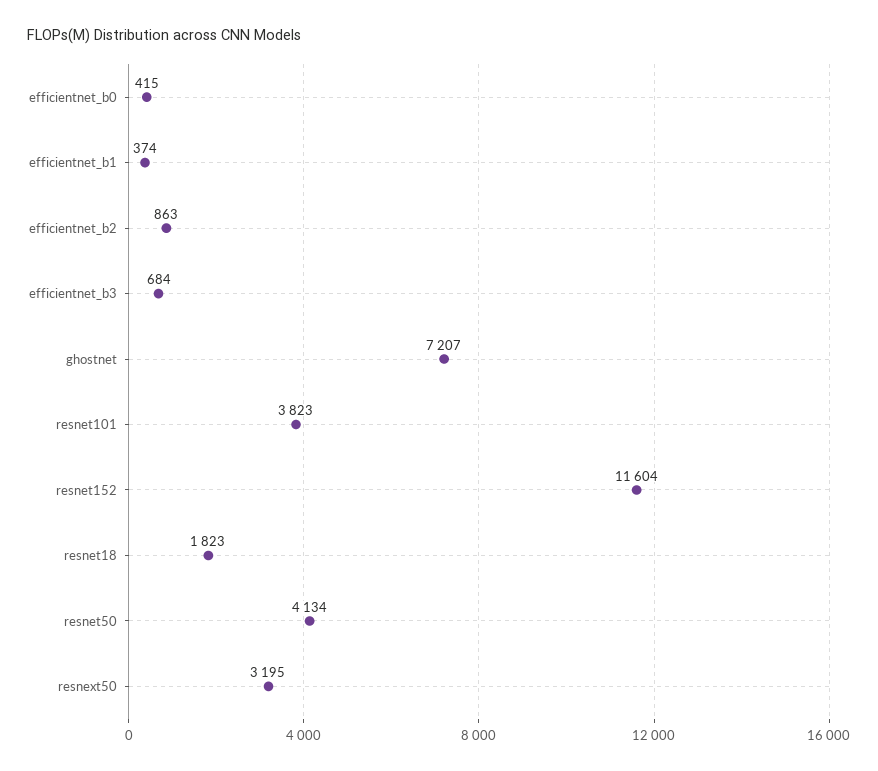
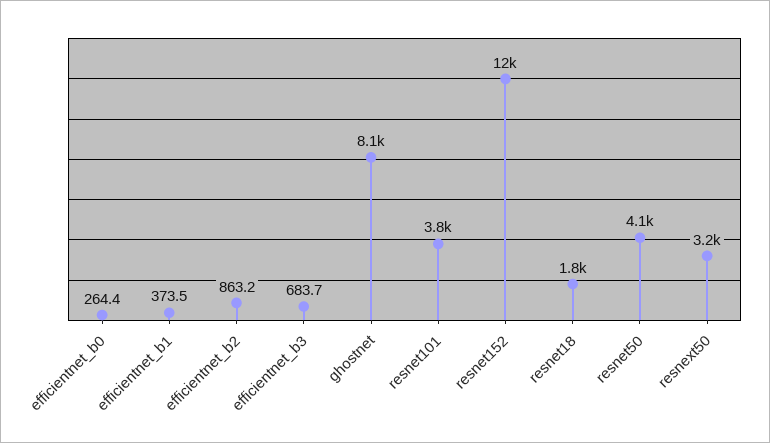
  {
-   "efficientnet_b0": 415,
+   "efficientnet_b0": 264.4,
    "efficientnet_b1": 373.5,
    "efficientnet_b2": 863.2,
    "efficientnet_b3": 683.7,
-   "ghostnet": 7207,
+   "ghostnet": 8100,
    "resnet101": 3823,
    "resnet152": 11604,
    "resnet18": 1823,
    "resnet50": 4134,
    "resnext50": 3195
  }

